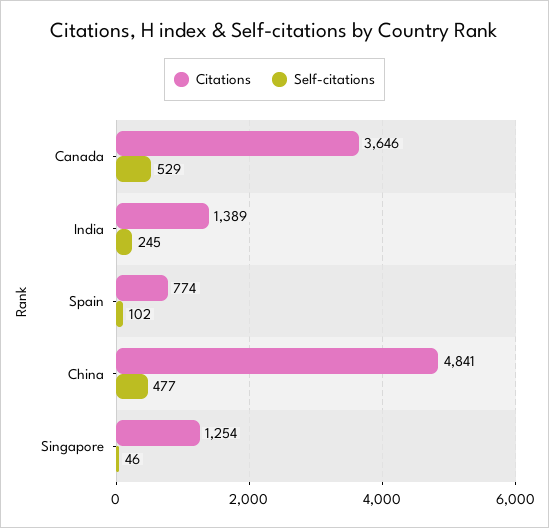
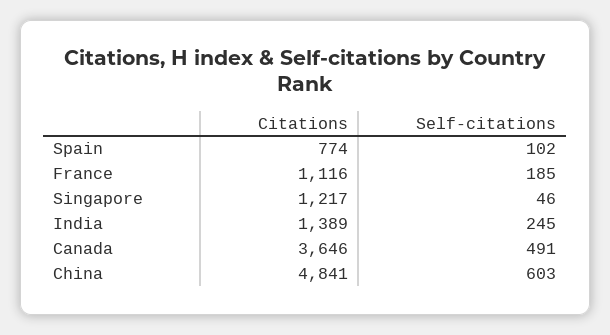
  {
    "Citations": {
      "Canada": 3646,
      "India": 1389,
      "Spain": 774,
      "China": 4841,
-     "Singapore": 1254
+     "Singapore": 1217,
+     "France": 1116
    },
    "Self-citations": {
-     "Canada": 529,
+     "Canada": 491,
      "India": 245,
      "Spain": 102,
-     "China": 477,
+     "China": 603,
-     "Singapore": 46
+     "Singapore": 46,
+     "France": 185
    }
  }

